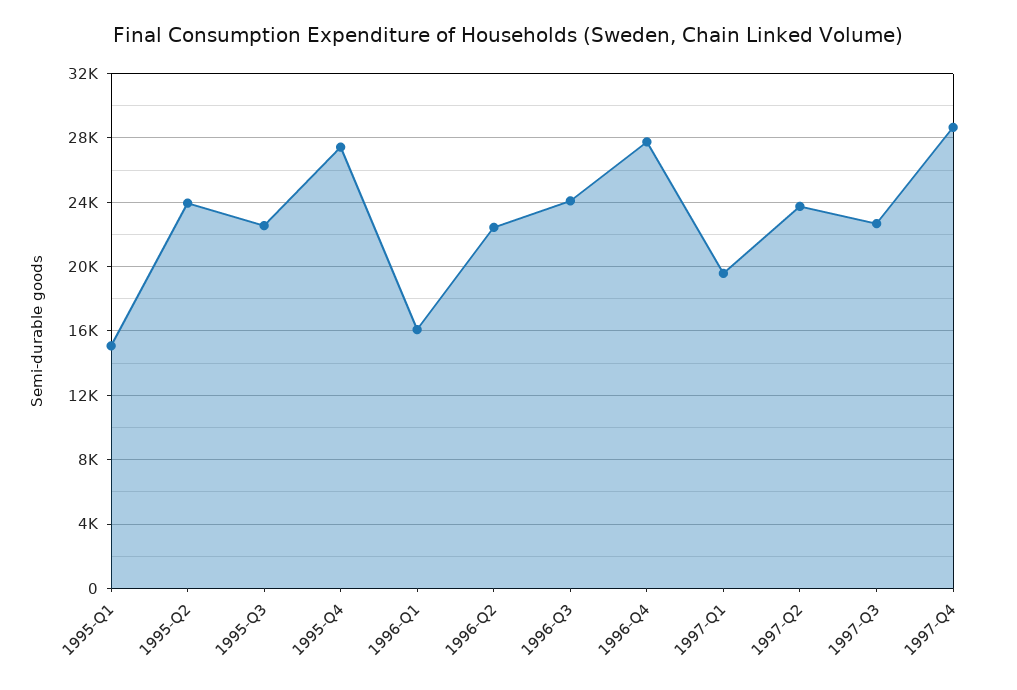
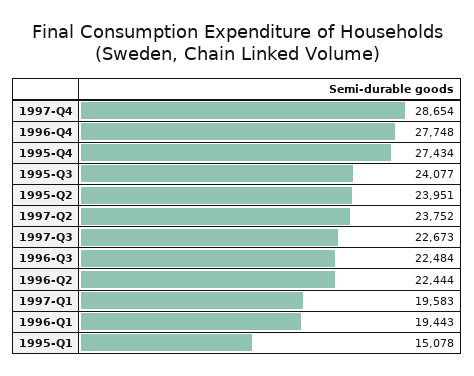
  {
    "1995-Q1": 15078,
    "1995-Q2": 23951,
-   "1995-Q3": 22500,
+   "1995-Q3": 24077,
    "1995-Q4": 27434,
-   "1996-Q1": 16000,
+   "1996-Q1": 19443,
    "1996-Q2": 22444,
-   "1996-Q3": 24000,
+   "1996-Q3": 22484,
    "1996-Q4": 27748,
    "1997-Q1": 19583,
    "1997-Q2": 23752,
    "1997-Q3": 22673,
    "1997-Q4": 28654
  }

